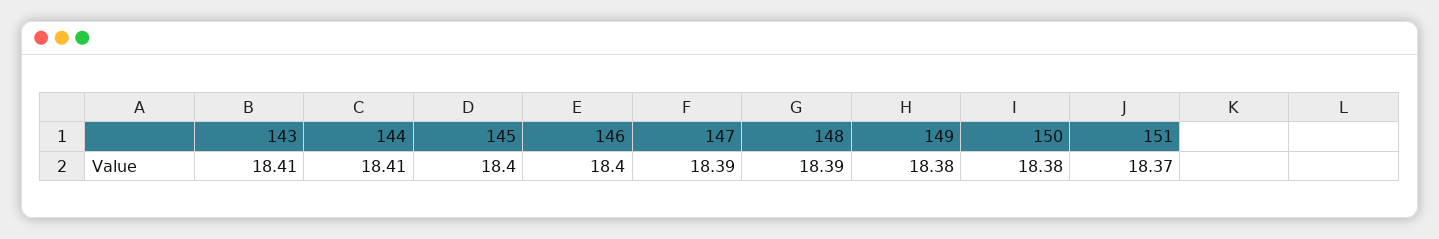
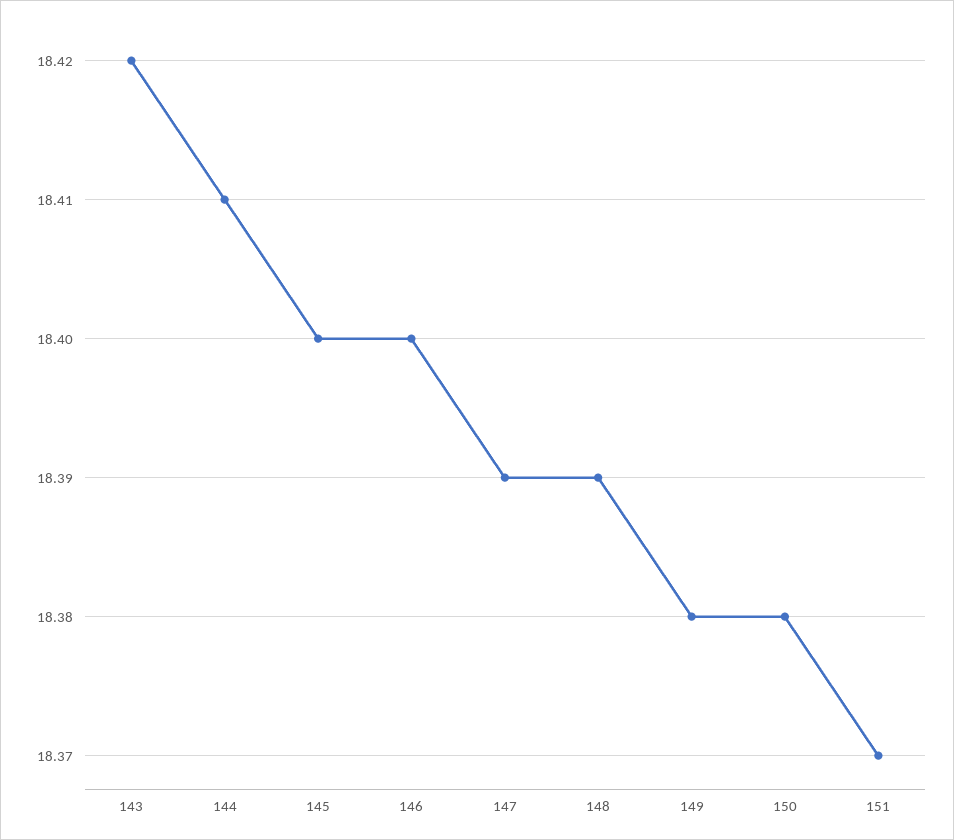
  {
-   "143": 18.41,
+   "143": 18.42,
    "144": 18.41,
    "145": 18.4,
    "146": 18.4,
    "147": 18.39,
    "148": 18.39,
    "149": 18.38,
    "150": 18.38,
    "151": 18.37
  }

